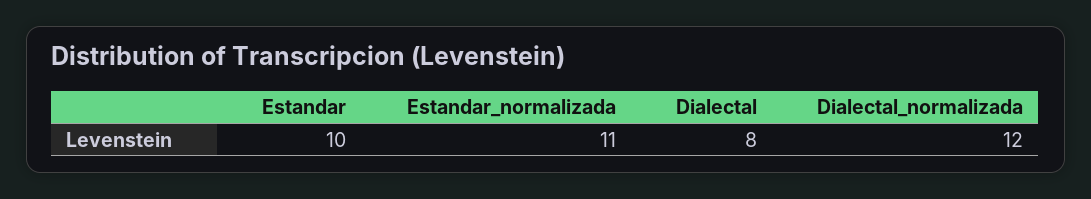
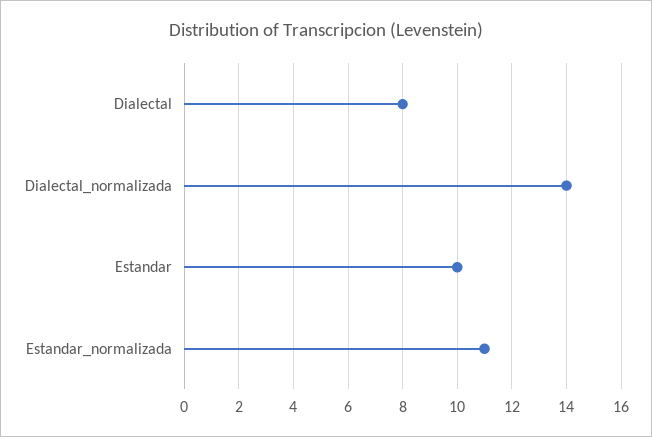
  {
    "Estandar": 10,
    "Estandar_normalizada": 11,
    "Dialectal": 8,
-   "Dialectal_normalizada": 12
+   "Dialectal_normalizada": 14
  }

